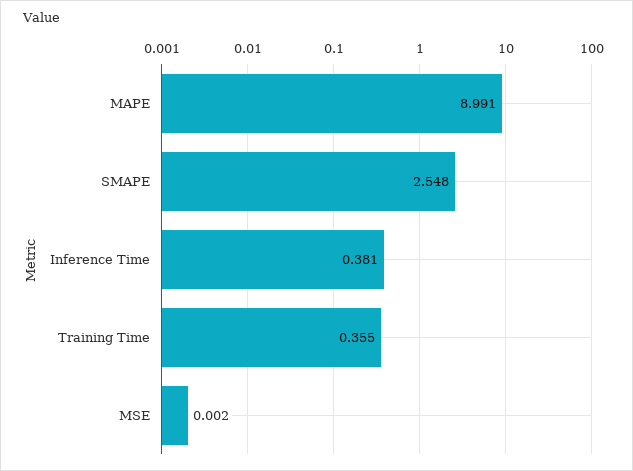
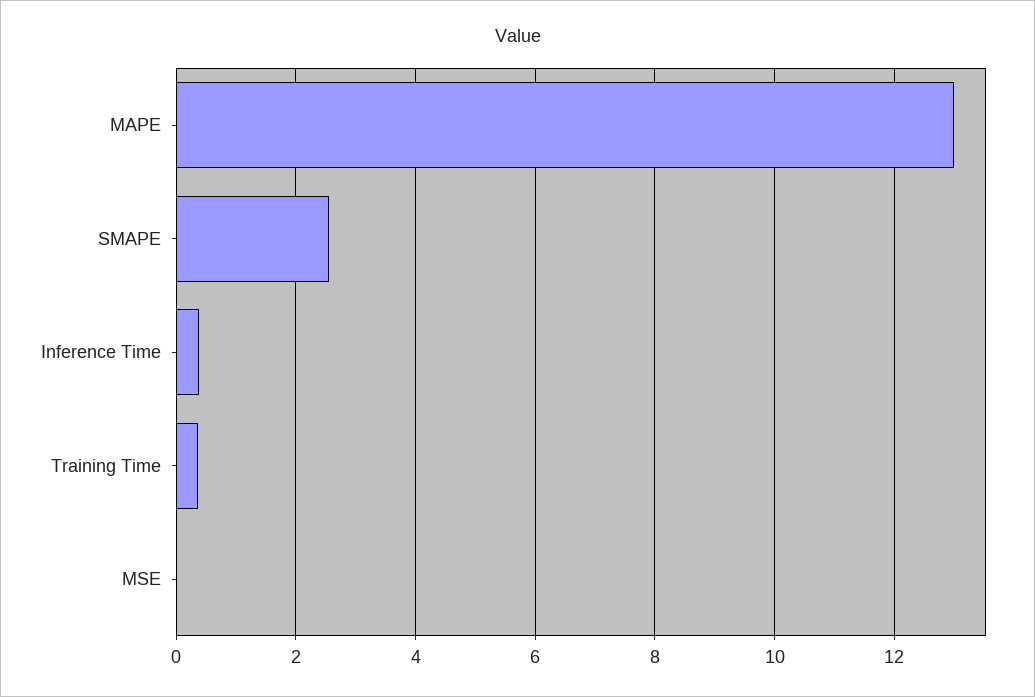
  {
-   "MAPE": 8.991,
+   "MAPE": 13,
    "SMAPE": 2.548,
    "Inference Time": 0.381,
    "Training Time": 0.355,
    "MSE": 0.002
  }

